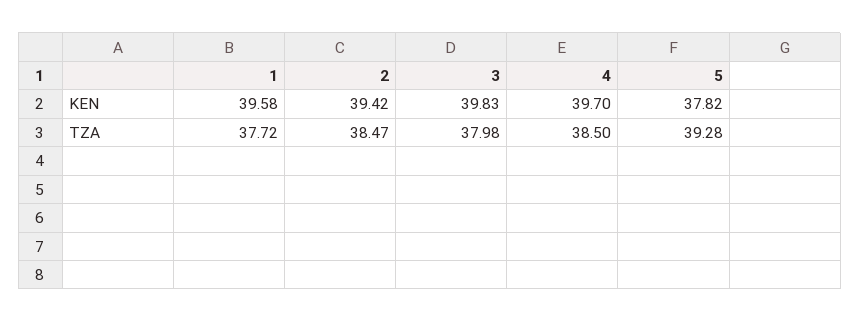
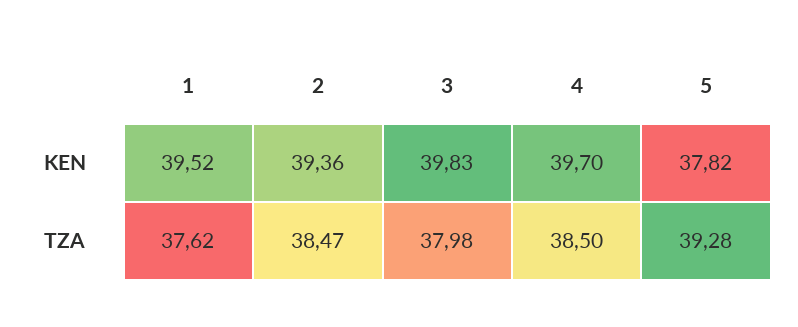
  {
    "1": {
-     "KEN": 39.58,
+     "KEN": 39.52,
-     "TZA": 37.72
+     "TZA": 37.62
    },
    "2": {
-     "KEN": 39.42,
+     "KEN": 39.36,
      "TZA": 38.47
    },
    "3": {
      "KEN": 39.83,
      "TZA": 37.98
    },
    "4": {
      "KEN": 39.7,
      "TZA": 38.5
    },
    "5": {
      "KEN": 37.82,
      "TZA": 39.28
    }
  }

